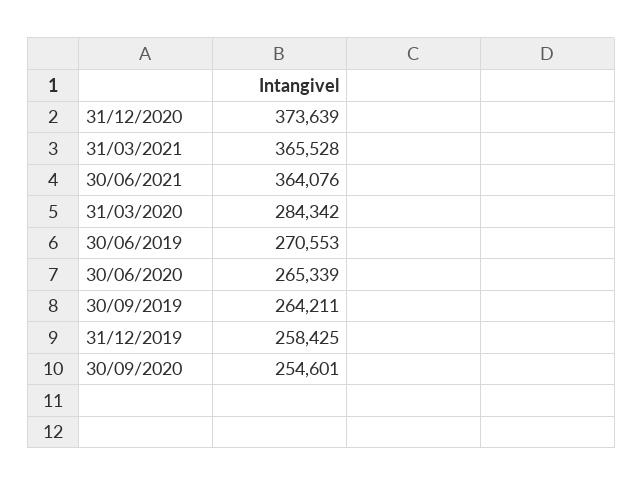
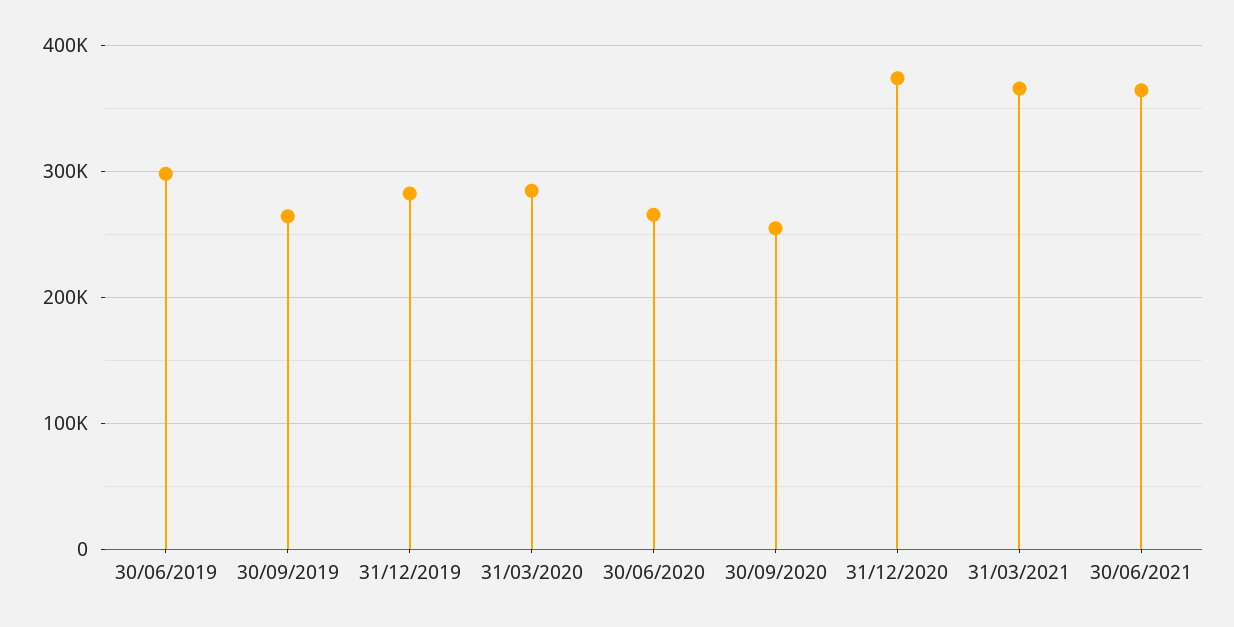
  {
    "31/12/2020": 373639,
    "31/03/2021": 365528,
    "30/06/2021": 364076,
    "31/03/2020": 284342,
-   "30/06/2019": 270553,
+   "30/06/2019": 300000,
    "30/06/2020": 265339,
    "30/09/2019": 264211,
-   "31/12/2019": 258425,
+   "31/12/2019": 280000,
    "30/09/2020": 254601
  }

